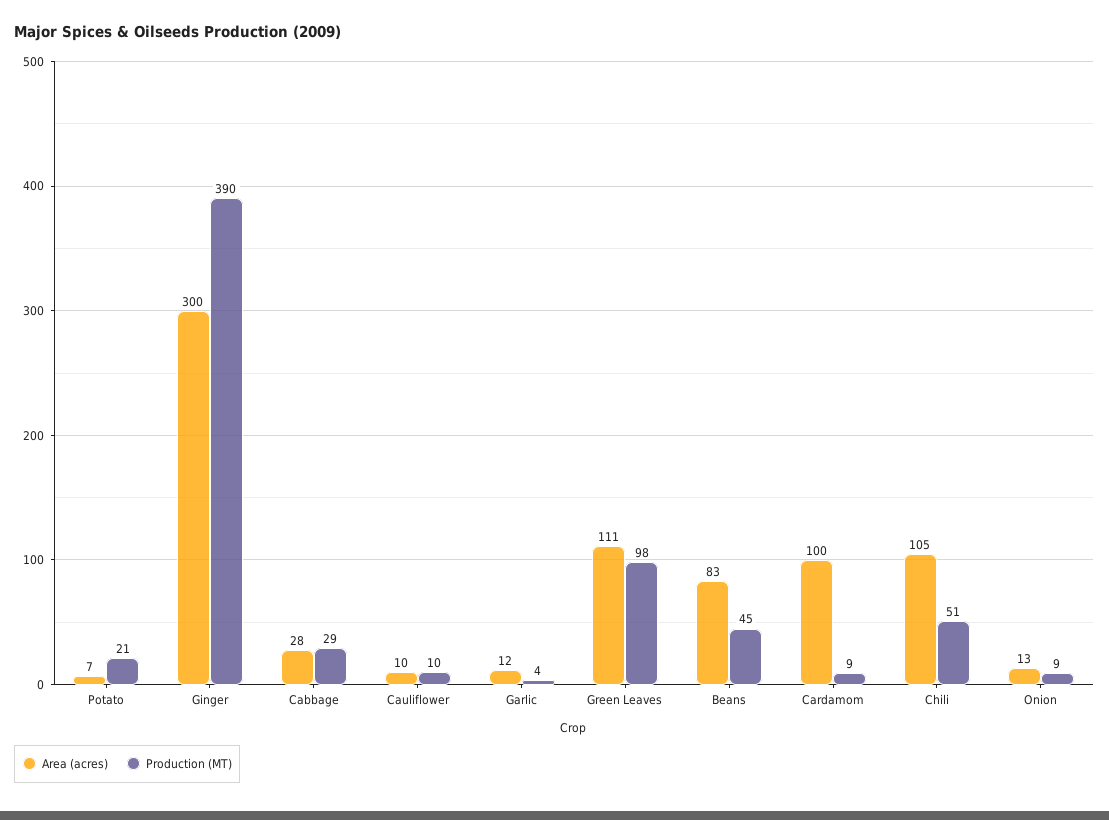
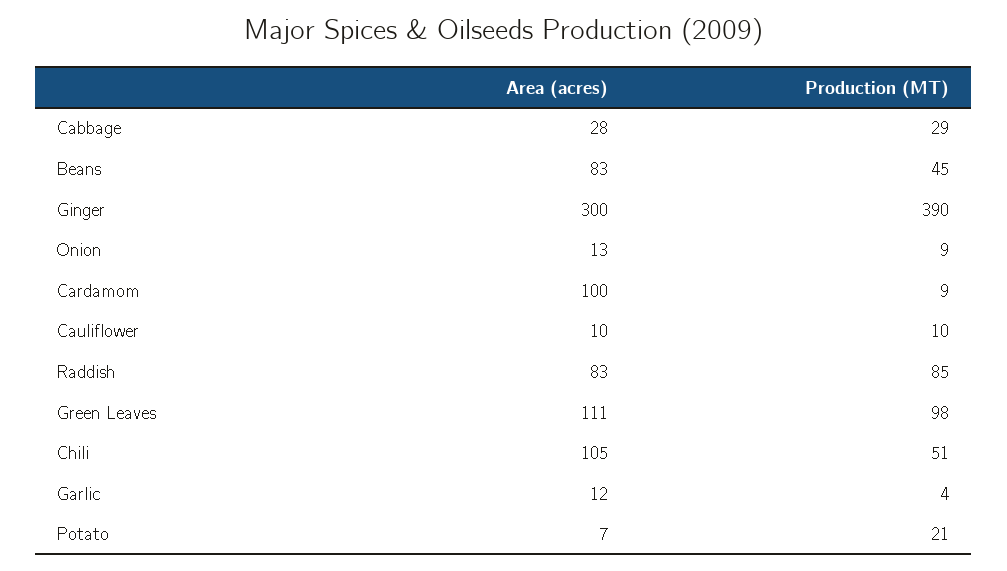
  {
    "Area (acres)": {
      "Potato": 7,
      "Ginger": 300,
      "Cabbage": 28,
      "Cauliflower": 10,
      "Garlic": 12,
      "Green Leaves": 111,
      "Beans": 83,
      "Cardamom": 100,
      "Chili": 105,
-     "Onion": 13
+     "Onion": 13,
+     "Raddish": 83
    },
    "Production (MT)": {
      "Potato": 21,
      "Ginger": 390,
      "Cabbage": 29,
      "Cauliflower": 10,
      "Garlic": 4,
      "Green Leaves": 98,
      "Beans": 45,
      "Cardamom": 9,
      "Chili": 51,
-     "Onion": 9
+     "Onion": 9,
+     "Raddish": 85
    }
  }

